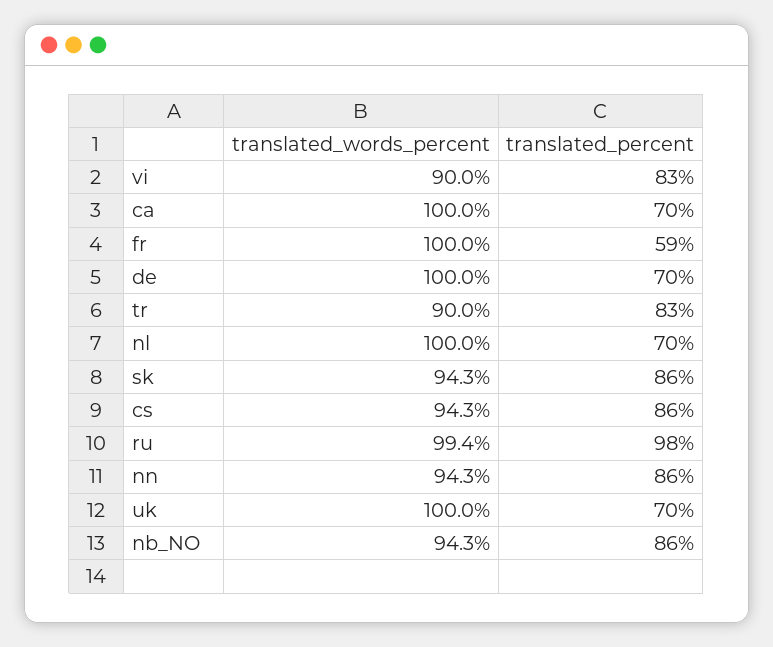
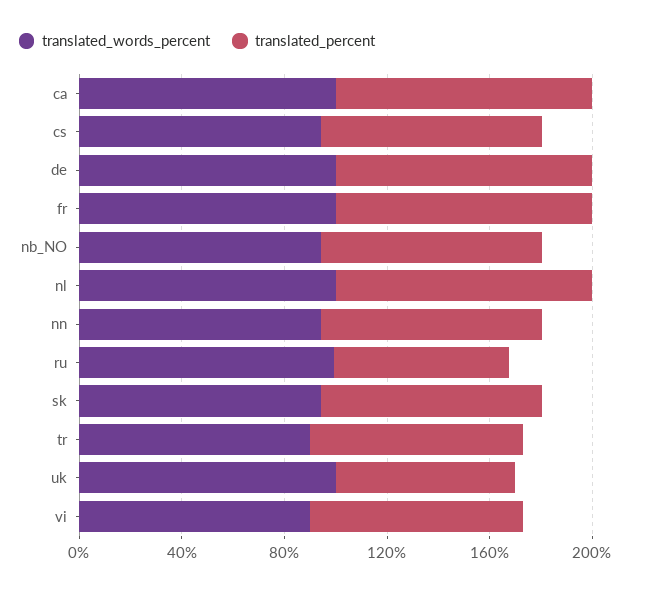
  {
    "translated_words_percent": {
      "vi": 90,
      "ca": 100,
      "fr": 100,
      "de": 100,
      "tr": 90,
      "nl": 100,
      "sk": 94.3,
      "cs": 94.3,
      "ru": 99.4,
      "nn": 94.3,
      "uk": 100,
      "nb_NO": 94.3
    },
    "translated_percent": {
      "vi": 83,
-     "ca": 70,
+     "ca": 100,
-     "fr": 59,
+     "fr": 100,
-     "de": 70,
+     "de": 100,
      "tr": 83,
-     "nl": 70,
+     "nl": 100,
      "sk": 86,
      "cs": 86,
-     "ru": 98,
+     "ru": 70,
      "nn": 86,
      "uk": 70,
      "nb_NO": 86
    }
  }

